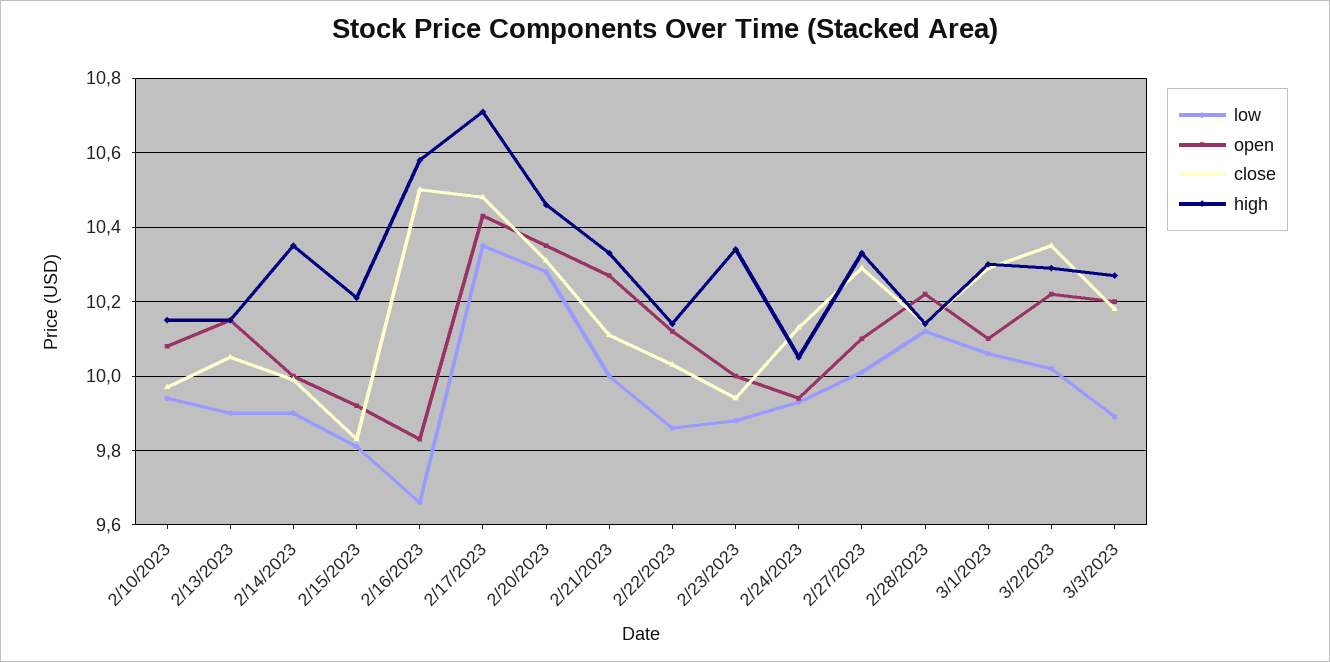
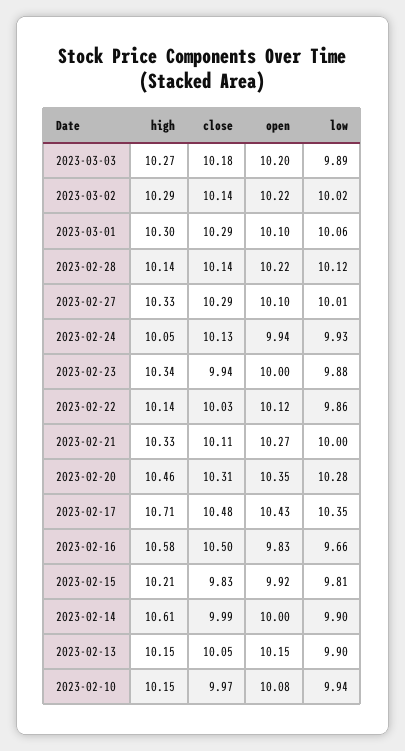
  {
    "low": {
      "2/10/2023": 9.94,
      "2/13/2023": 9.9,
      "2/14/2023": 9.9,
      "2/15/2023": 9.81,
      "2/16/2023": 9.66,
      "2/17/2023": 10.35,
      "2/20/2023": 10.28,
      "2/21/2023": 10,
      "2/22/2023": 9.86,
      "2/23/2023": 9.88,
      "2/24/2023": 9.93,
      "2/27/2023": 10.01,
      "2/28/2023": 10.12,
      "3/1/2023": 10.06,
      "3/2/2023": 10.02,
      "3/3/2023": 9.89
    },
    "open": {
      "2/10/2023": 10.08,
      "2/13/2023": 10.15,
      "2/14/2023": 10,
      "2/15/2023": 9.92,
      "2/16/2023": 9.83,
      "2/17/2023": 10.43,
      "2/20/2023": 10.35,
      "2/21/2023": 10.27,
      "2/22/2023": 10.12,
      "2/23/2023": 10,
      "2/24/2023": 9.94,
      "2/27/2023": 10.1,
      "2/28/2023": 10.22,
      "3/1/2023": 10.1,
      "3/2/2023": 10.22,
      "3/3/2023": 10.2
    },
    "close": {
      "2/10/2023": 9.97,
      "2/13/2023": 10.05,
      "2/14/2023": 9.99,
      "2/15/2023": 9.83,
      "2/16/2023": 10.5,
      "2/17/2023": 10.48,
      "2/20/2023": 10.31,
      "2/21/2023": 10.11,
      "2/22/2023": 10.03,
      "2/23/2023": 9.94,
      "2/24/2023": 10.13,
      "2/27/2023": 10.29,
      "2/28/2023": 10.14,
      "3/1/2023": 10.29,
-     "3/2/2023": 10.35,
+     "3/2/2023": 10.14,
      "3/3/2023": 10.18
    },
    "high": {
      "2/10/2023": 10.15,
      "2/13/2023": 10.15,
-     "2/14/2023": 10.35,
+     "2/14/2023": 10.61,
      "2/15/2023": 10.21,
      "2/16/2023": 10.58,
      "2/17/2023": 10.71,
      "2/20/2023": 10.46,
      "2/21/2023": 10.33,
      "2/22/2023": 10.14,
      "2/23/2023": 10.34,
      "2/24/2023": 10.05,
      "2/27/2023": 10.33,
      "2/28/2023": 10.14,
      "3/1/2023": 10.3,
      "3/2/2023": 10.29,
      "3/3/2023": 10.27
    }
  }

